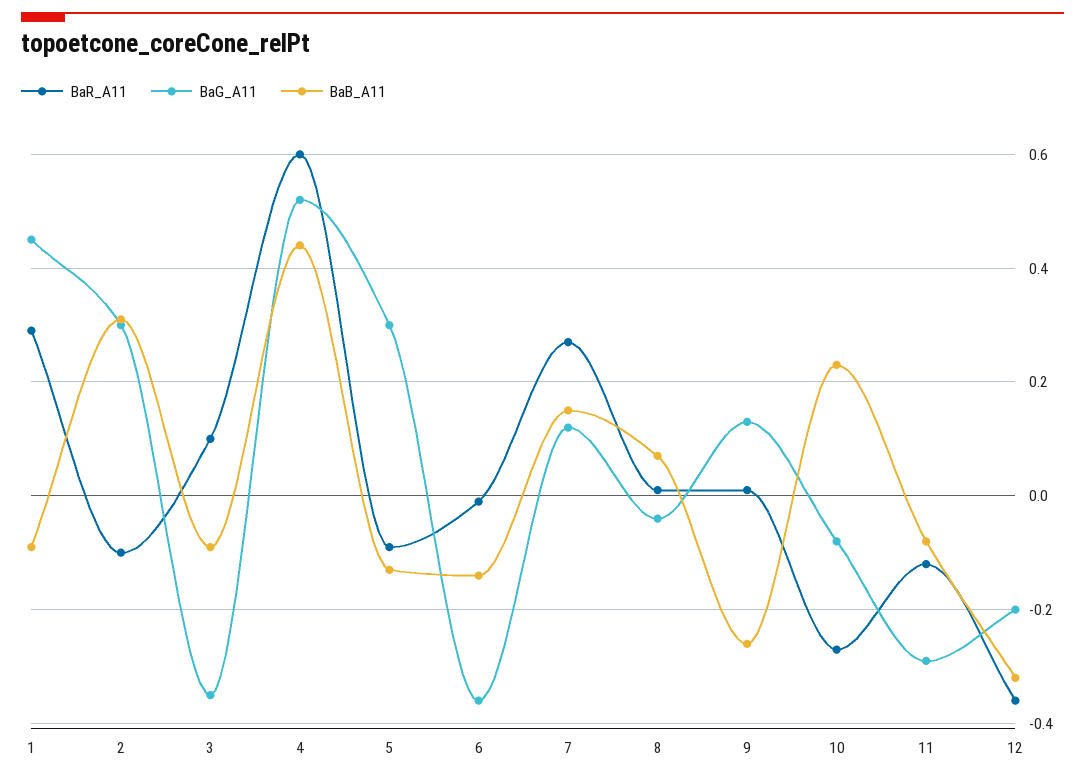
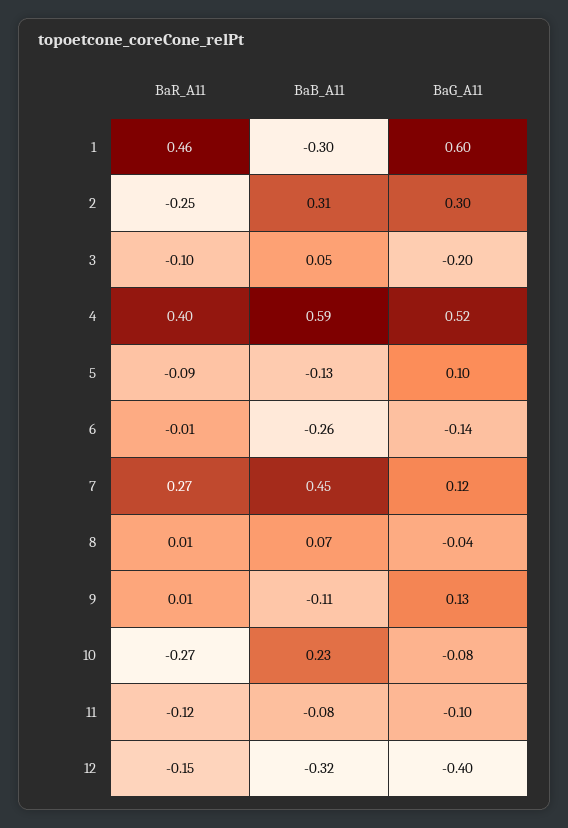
  {
    "BaR_A11": {
-     "1": 0.3,
+     "1": 0.46,
-     "2": -0.1,
+     "2": -0.25,
-     "3": 0.1,
+     "3": -0.1,
-     "4": 0.6,
+     "4": 0.4,
      "5": -0.09,
      "6": -0.01,
      "7": 0.27,
      "8": 0.01,
      "9": 0.01,
      "10": -0.27,
      "11": -0.12,
-     "12": -0.35
+     "12": -0.15
    },
    "BaG_A11": {
-     "1": 0.45,
+     "1": 0.6,
      "2": 0.3,
-     "3": -0.35,
+     "3": -0.2,
      "4": 0.52,
-     "5": 0.3,
+     "5": 0.1,
-     "6": -0.35,
+     "6": -0.14,
      "7": 0.12,
      "8": -0.04,
      "9": 0.13,
      "10": -0.08,
-     "11": -0.3,
+     "11": -0.1,
-     "12": -0.2
+     "12": -0.4
    },
    "BaB_A11": {
-     "1": -0.1,
+     "1": -0.3,
      "2": 0.31,
-     "3": -0.1,
+     "3": 0.05,
-     "4": 0.45,
+     "4": 0.59,
      "5": -0.13,
-     "6": -0.15,
+     "6": -0.26,
-     "7": 0.15,
+     "7": 0.45,
      "8": 0.07,
-     "9": -0.25,
+     "9": -0.11,
      "10": 0.23,
      "11": -0.08,
      "12": -0.32
    }
  }

